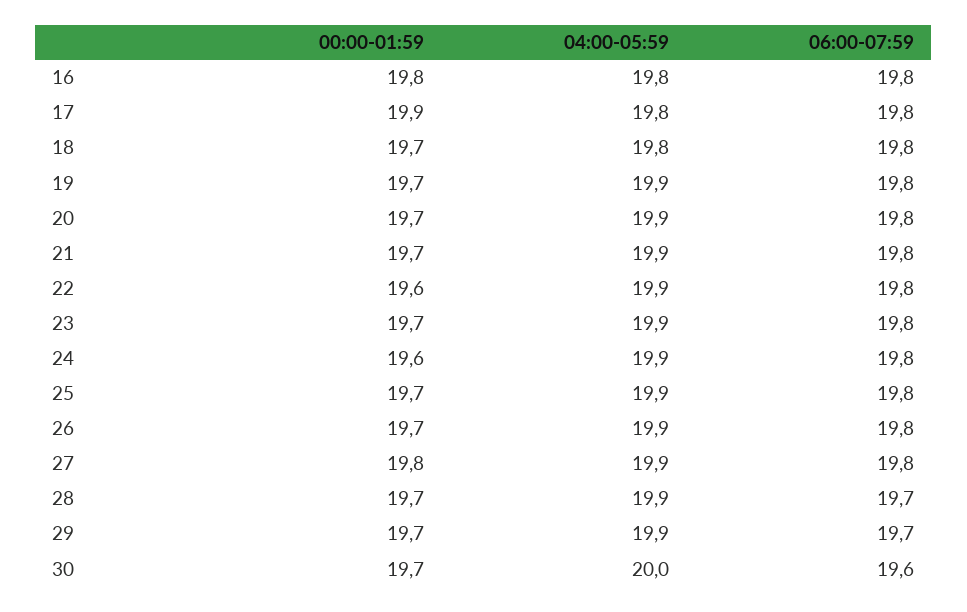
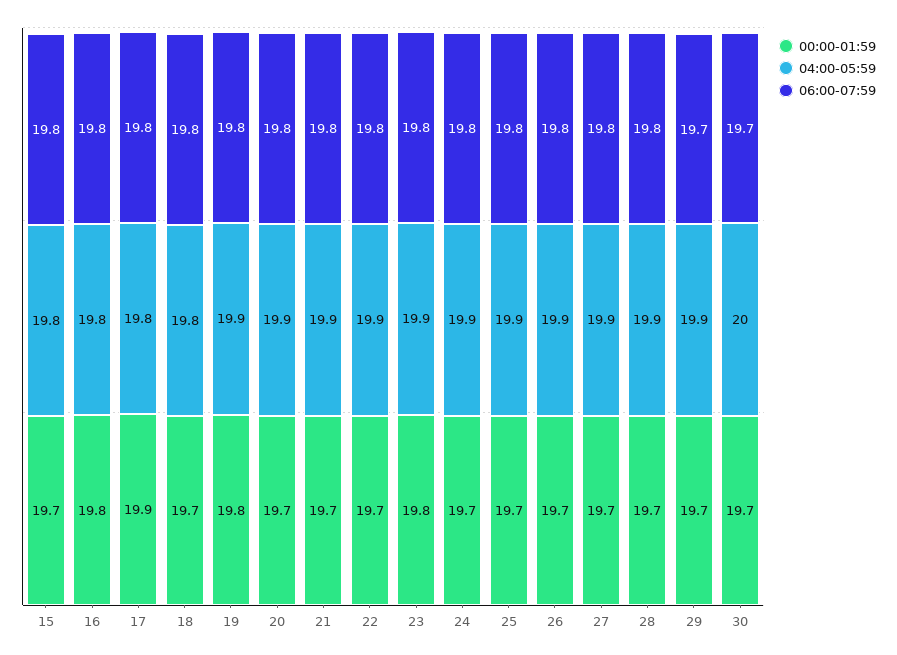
  {
    "00:00-01:59": {
      "16": 19.8,
      "17": 19.9,
      "18": 19.7,
-     "19": 19.7,
+     "19": 19.8,
      "20": 19.7,
      "21": 19.7,
-     "22": 19.6,
+     "22": 19.7,
-     "23": 19.7,
+     "23": 19.8,
-     "24": 19.6,
+     "24": 19.7,
      "25": 19.7,
      "26": 19.7,
-     "27": 19.8,
+     "27": 19.7,
      "28": 19.7,
      "29": 19.7,
-     "30": 19.7
+     "30": 19.7,
+     "15": 19.7
    },
    "04:00-05:59": {
      "16": 19.8,
      "17": 19.8,
      "18": 19.8,
      "19": 19.9,
      "20": 19.9,
      "21": 19.9,
      "22": 19.9,
      "23": 19.9,
      "24": 19.9,
      "25": 19.9,
      "26": 19.9,
      "27": 19.9,
      "28": 19.9,
      "29": 19.9,
-     "30": 20
+     "30": 20,
+     "15": 19.8
    },
    "06:00-07:59": {
      "16": 19.8,
      "17": 19.8,
      "18": 19.8,
      "19": 19.8,
      "20": 19.8,
      "21": 19.8,
      "22": 19.8,
      "23": 19.8,
      "24": 19.8,
      "25": 19.8,
      "26": 19.8,
      "27": 19.8,
-     "28": 19.7,
+     "28": 19.8,
      "29": 19.7,
-     "30": 19.6
+     "30": 19.7,
+     "15": 19.8
    }
  }

